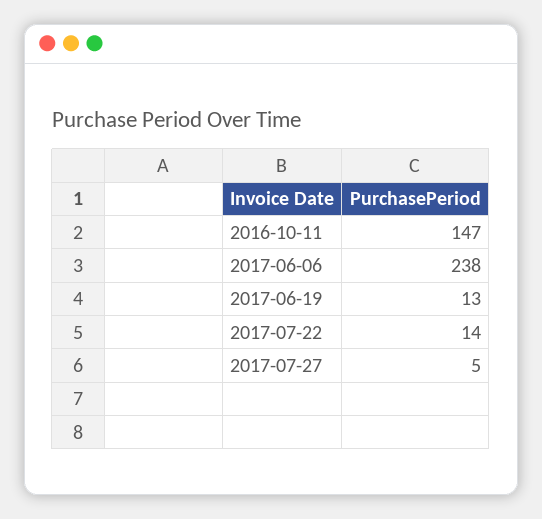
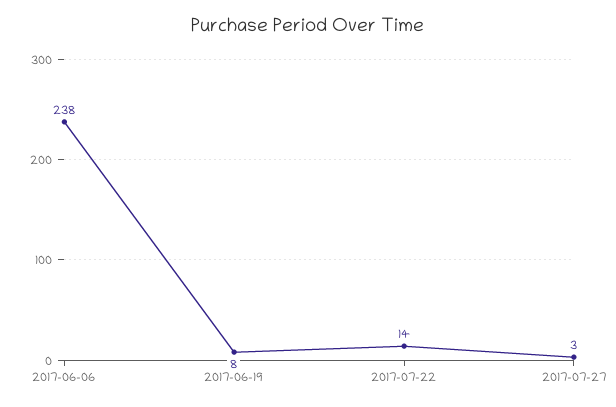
  {
-   "2016-10-11": 147,
    "2017-06-06": 238,
-   "2017-06-19": 13,
+   "2017-06-19": 8,
    "2017-07-22": 14,
-   "2017-07-27": 5
+   "2017-07-27": 3
  }

